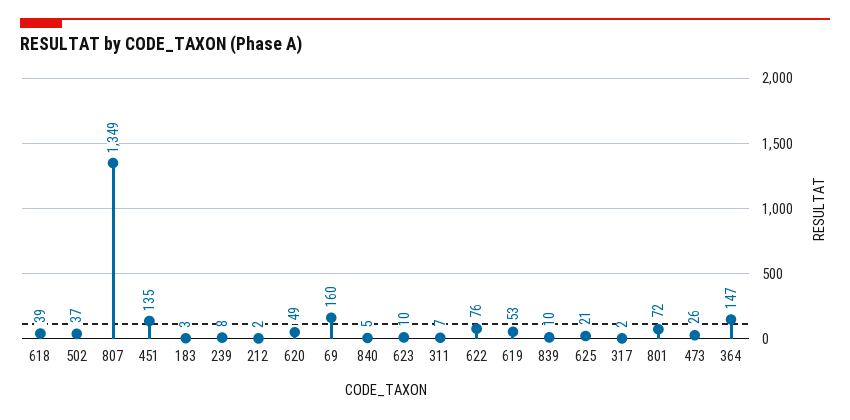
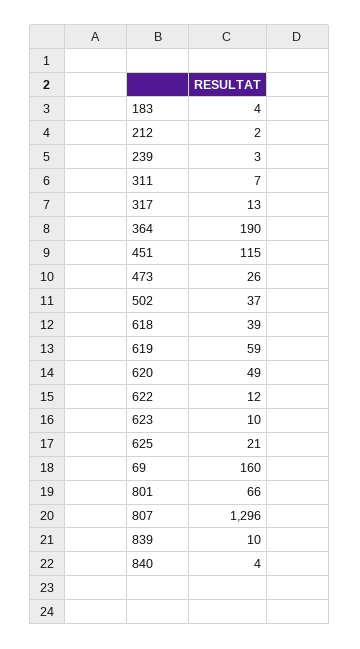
  {
    "618": 39,
    "502": 37,
-   "807": 1349,
+   "807": 1296,
-   "451": 135,
+   "451": 115,
-   "183": 3,
+   "183": 4,
-   "239": 8,
+   "239": 3,
    "212": 2,
    "620": 49,
    "69": 160,
-   "840": 5,
+   "840": 4,
    "623": 10,
    "311": 7,
-   "622": 76,
+   "622": 12,
-   "619": 53,
+   "619": 59,
    "839": 10,
    "625": 21,
-   "317": 2,
+   "317": 13,
-   "801": 72,
+   "801": 66,
    "473": 26,
-   "364": 147
+   "364": 190
  }

